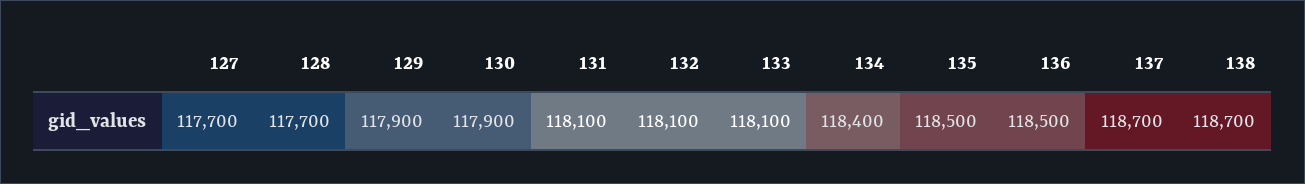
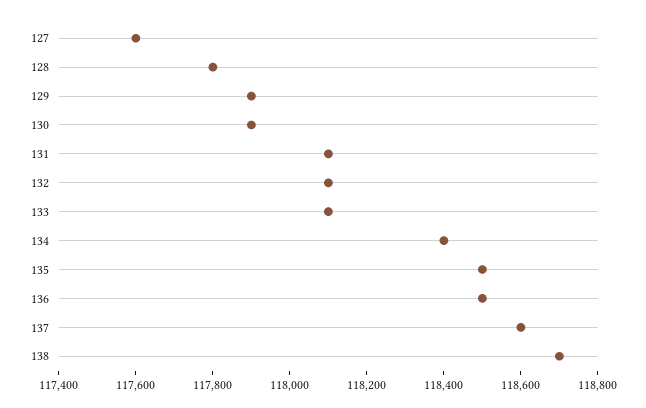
  {
-   "127": 117700,
+   "127": 117600,
-   "128": 117700,
+   "128": 117800,
    "129": 117900,
    "130": 117900,
    "131": 118100,
    "132": 118100,
    "133": 118100,
    "134": 118400,
    "135": 118500,
    "136": 118500,
-   "137": 118700,
+   "137": 118600,
    "138": 118700
  }

